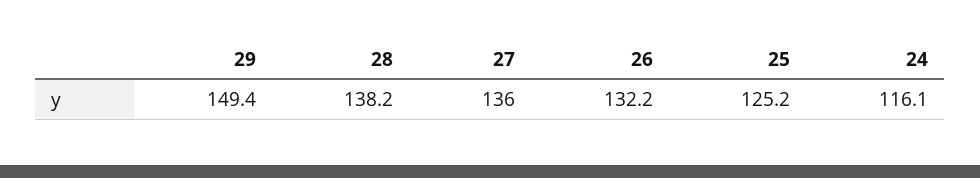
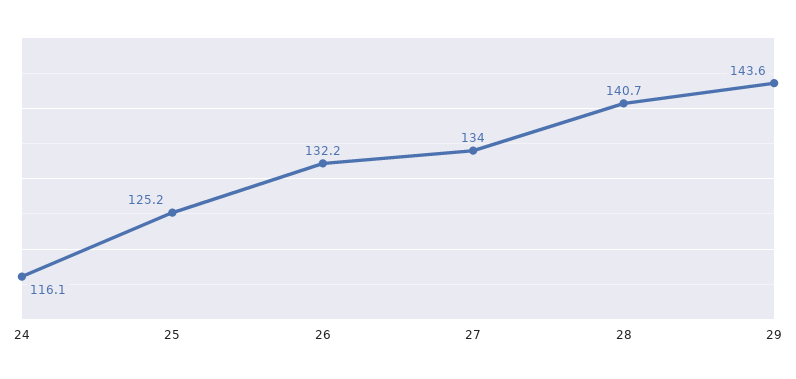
  {
-   "29": 149.4,
+   "29": 143.6,
-   "28": 138.2,
+   "28": 140.7,
-   "27": 136,
+   "27": 134,
    "26": 132.2,
    "25": 125.2,
    "24": 116.1
  }

